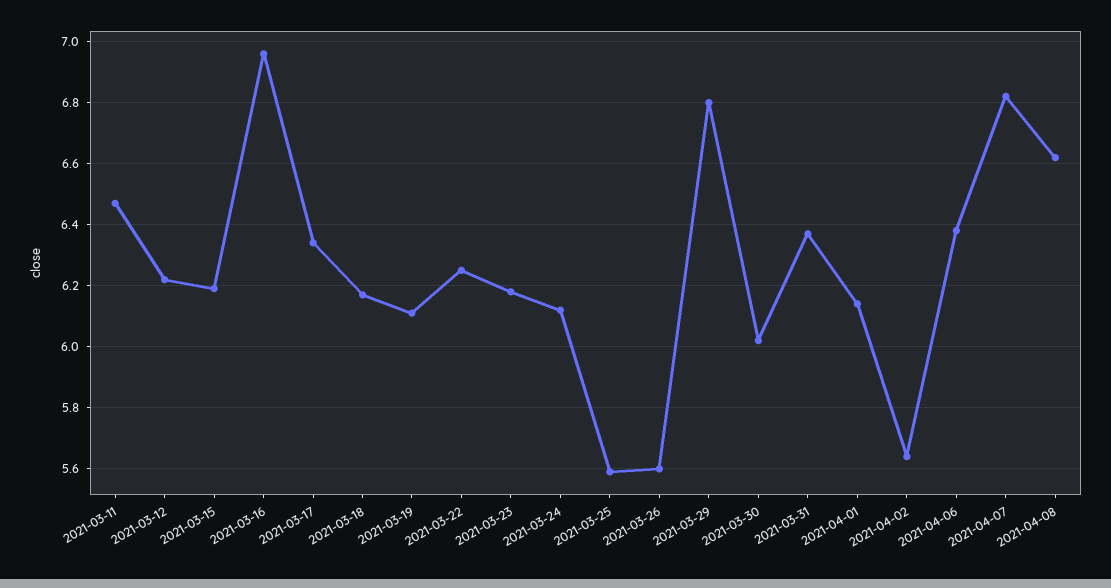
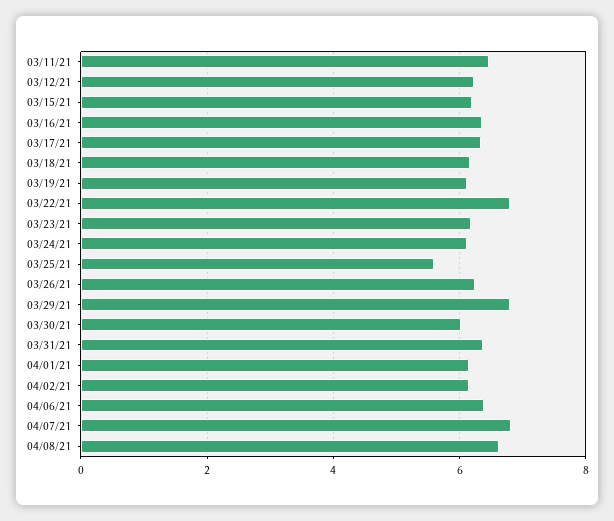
  {
    "2021-03-11": 6.45,
    "2021-03-12": 6.2,
    "2021-03-15": 6.2,
-   "2021-03-16": 6.95,
+   "2021-03-16": 6.4,
    "2021-03-17": 6.35,
    "2021-03-18": 6.15,
    "2021-03-19": 6.1,
-   "2021-03-22": 6.25,
+   "2021-03-22": 6.8,
    "2021-03-23": 6.2,
    "2021-03-24": 6.1,
    "2021-03-25": 5.6,
-   "2021-03-26": 5.6,
+   "2021-03-26": 6.2,
    "2021-03-29": 6.8,
    "2021-03-30": 6,
    "2021-03-31": 6.35,
    "2021-04-01": 6.15,
-   "2021-04-02": 5.65,
+   "2021-04-02": 6.2,
    "2021-04-06": 6.4,
    "2021-04-07": 6.8,
    "2021-04-08": 6.6
  }

